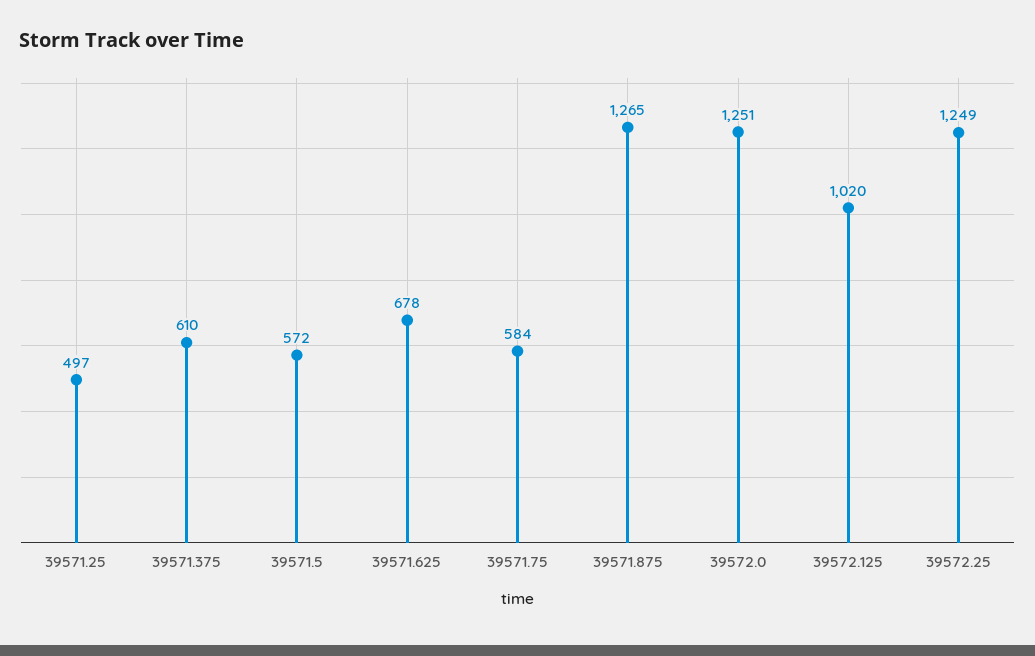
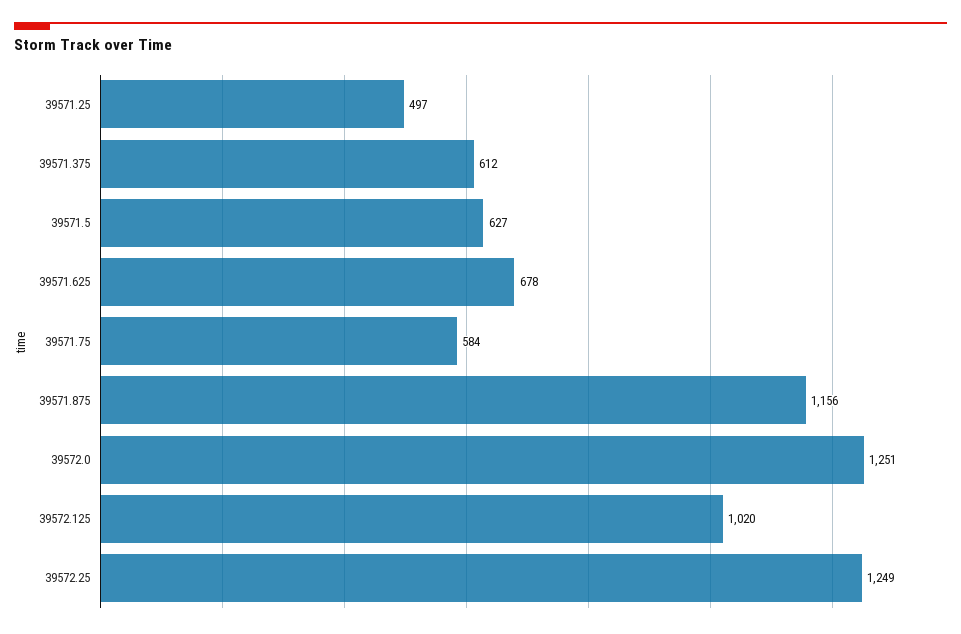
  {
    "39571.25": 497,
-   "39571.375": 610,
+   "39571.375": 612,
-   "39571.5": 572,
+   "39571.5": 627,
    "39571.625": 678,
    "39571.75": 584,
-   "39571.875": 1265,
+   "39571.875": 1156,
    "39572.0": 1251,
    "39572.125": 1020,
    "39572.25": 1249
  }

